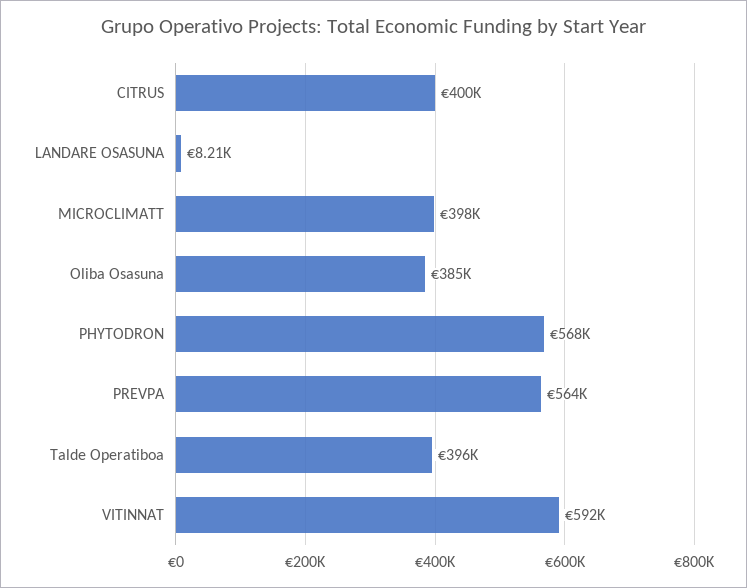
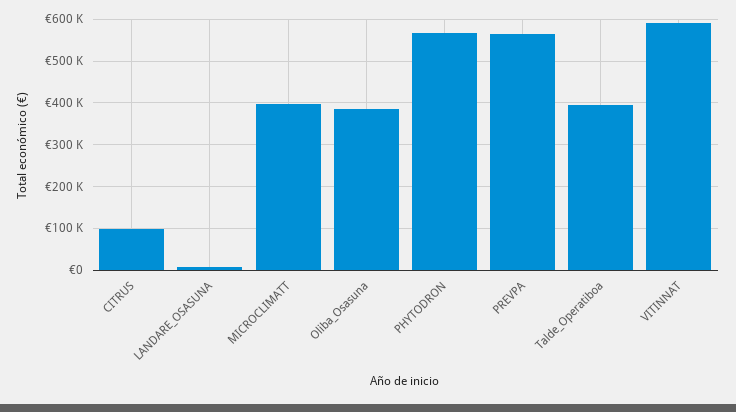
  {
-   "CITRUS": 400000,
+   "CITRUS": 100000,
    "LANDARE OSASUNA": 8210,
    "MICROCLIMATT": 398000,
    "Oliba Osasuna": 385000,
    "PHYTODRON": 568000,
    "PREVPA": 564000,
    "Talde Operatiboa": 396000,
    "VITINNAT": 592000
  }

